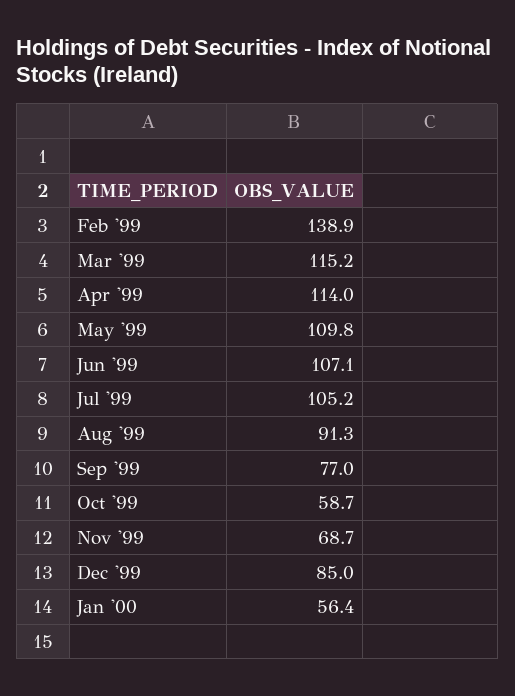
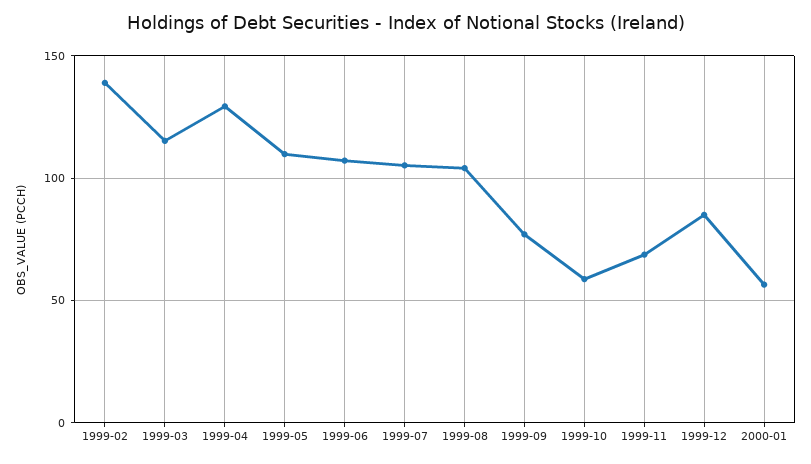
  {
    "Feb '99": 138.9,
    "Mar '99": 115.2,
-   "Apr '99": 114,
+   "Apr '99": 130,
    "May '99": 109.8,
    "Jun '99": 107.1,
    "Jul '99": 105.2,
-   "Aug '99": 91.3,
+   "Aug '99": 105,
    "Sep '99": 77,
    "Oct '99": 58.7,
    "Nov '99": 68.7,
    "Dec '99": 85,
    "Jan '00": 56.4
  }

